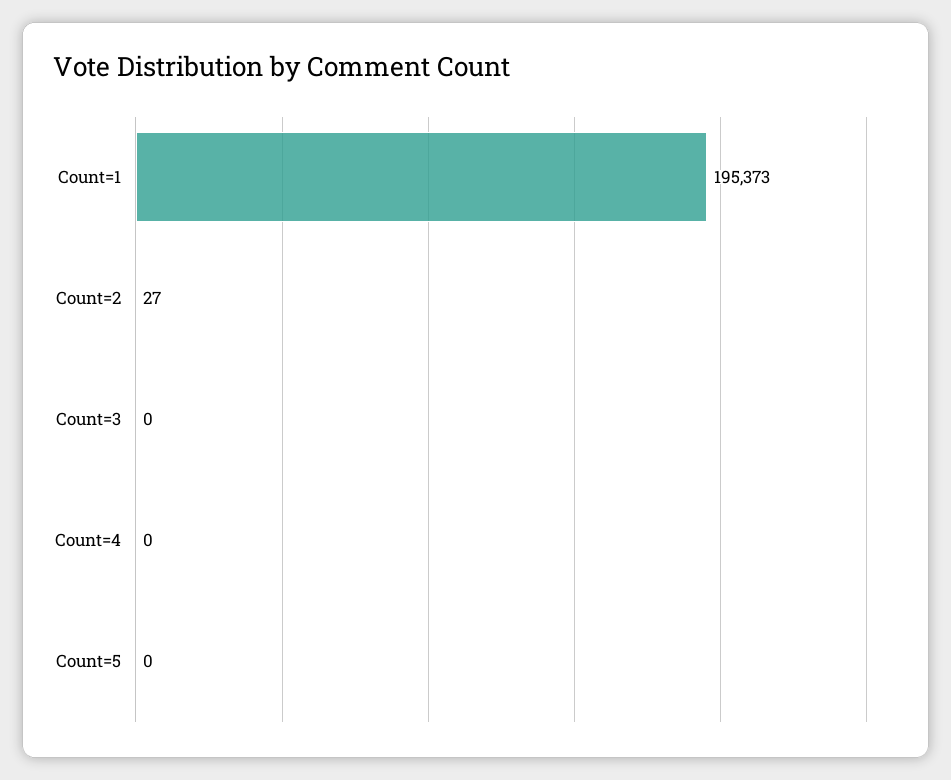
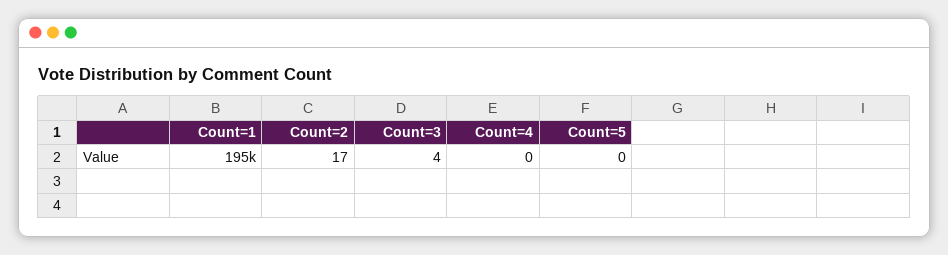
  {
    "Count=1": 195373,
-   "Count=2": 27,
+   "Count=2": 17,
-   "Count=3": 0,
+   "Count=3": 4,
    "Count=4": 0,
    "Count=5": 0
  }

